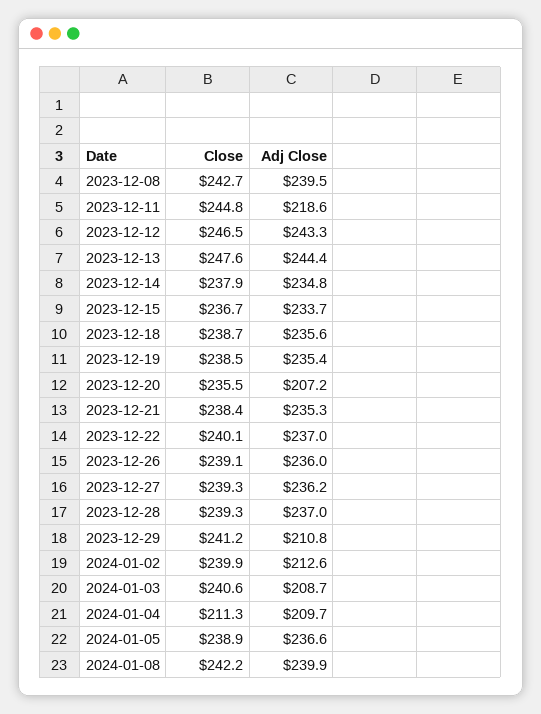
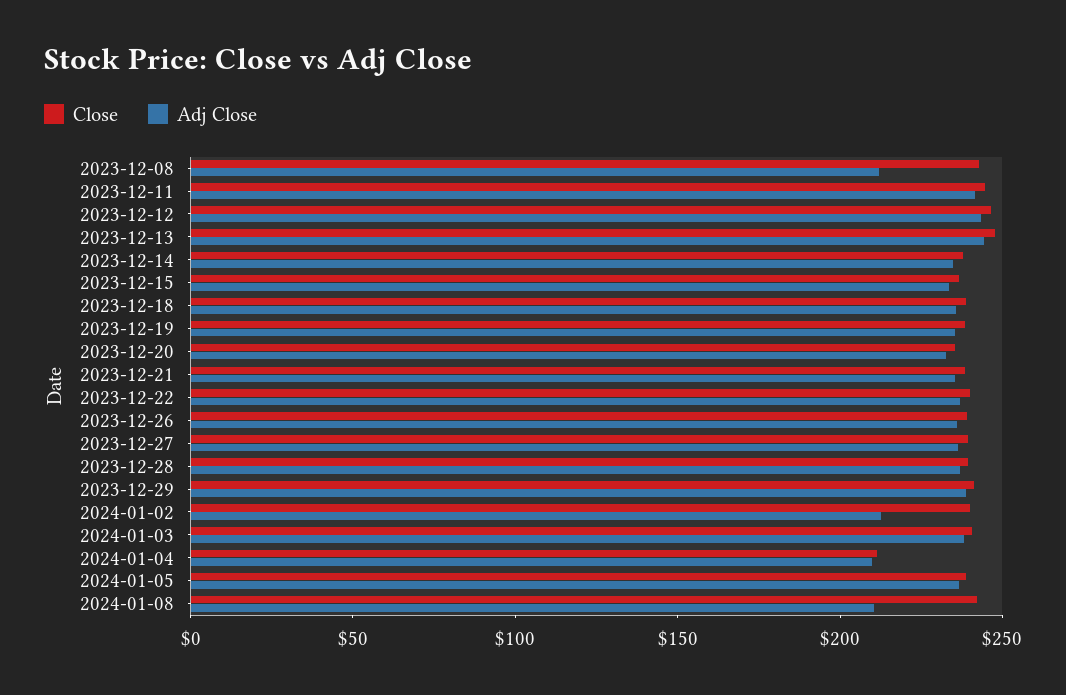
  {
    "Close": {
      "2023-12-08": 242.7,
      "2023-12-11": 244.8,
      "2023-12-12": 246.5,
      "2023-12-13": 247.6,
      "2023-12-14": 237.9,
      "2023-12-15": 236.7,
      "2023-12-18": 238.7,
      "2023-12-19": 238.5,
      "2023-12-20": 235.5,
      "2023-12-21": 238.4,
      "2023-12-22": 240.1,
      "2023-12-26": 239.1,
      "2023-12-27": 239.3,
      "2023-12-28": 239.3,
      "2023-12-29": 241.2,
      "2024-01-02": 239.9,
      "2024-01-03": 240.6,
      "2024-01-04": 211.3,
      "2024-01-05": 238.9,
      "2024-01-08": 242.2
    },
    "Adj Close": {
-     "2023-12-08": 239.5,
+     "2023-12-08": 210,
-     "2023-12-11": 218.6,
+     "2023-12-11": 240,
      "2023-12-12": 243.3,
      "2023-12-13": 244.4,
      "2023-12-14": 234.8,
      "2023-12-15": 233.7,
      "2023-12-18": 235.6,
      "2023-12-19": 235.4,
-     "2023-12-20": 207.2,
+     "2023-12-20": 230,
      "2023-12-21": 235.3,
      "2023-12-22": 237,
      "2023-12-26": 236,
      "2023-12-27": 236.2,
      "2023-12-28": 237,
-     "2023-12-29": 210.8,
+     "2023-12-29": 240,
      "2024-01-02": 212.6,
-     "2024-01-03": 208.7,
+     "2024-01-03": 240,
      "2024-01-04": 209.7,
      "2024-01-05": 236.6,
-     "2024-01-08": 239.9
+     "2024-01-08": 210
    }
  }

